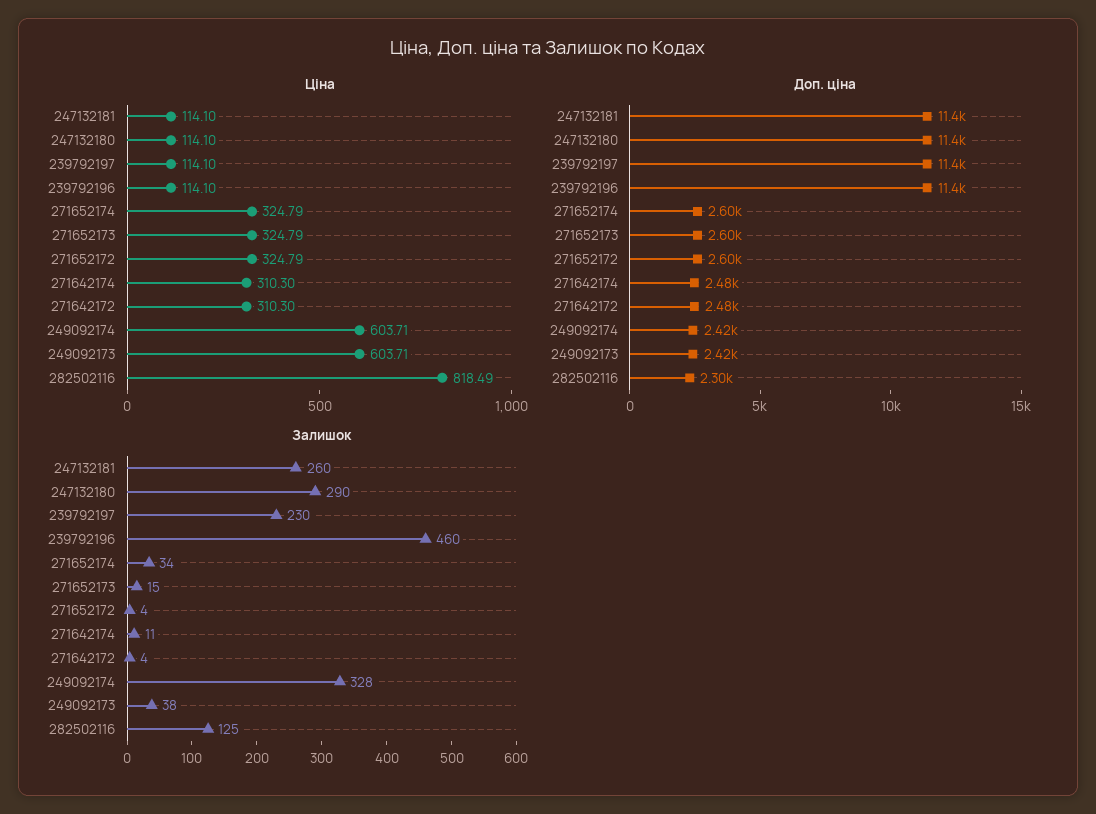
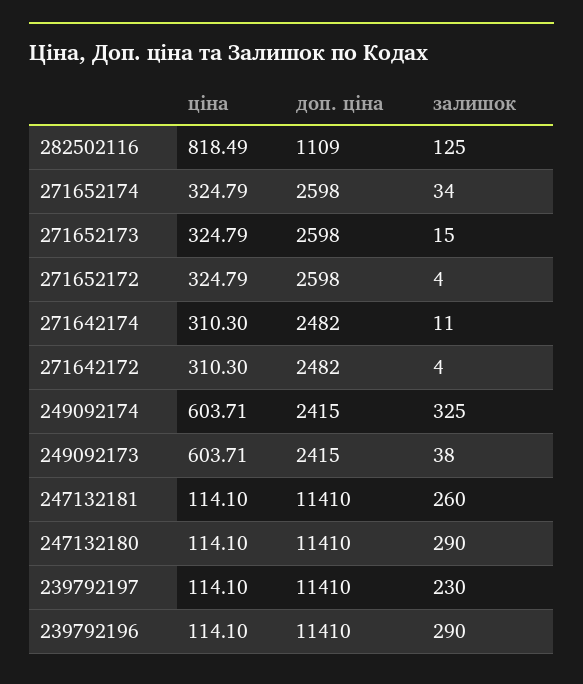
  {
    "Ціна": {
      "247132181": 114.1,
      "247132180": 114.1,
      "239792197": 114.1,
      "239792196": 114.1,
      "271652174": 324.79,
      "271652173": 324.79,
      "271652172": 324.79,
      "271642174": 310.3,
      "271642172": 310.3,
      "249092174": 603.71,
      "249092173": 603.71,
      "282502116": 818.49
    },
    "Доп. ціна": {
      "247132181": 11410,
      "247132180": 11410,
      "239792197": 11410,
      "239792196": 11410,
      "271652174": 2598,
      "271652173": 2598,
      "271652172": 2598,
      "271642174": 2482,
      "271642172": 2482,
      "249092174": 2415,
      "249092173": 2415,
-     "282502116": 2300
+     "282502116": 1109
    },
    "Залишок": {
      "247132181": 260,
      "247132180": 290,
      "239792197": 230,
-     "239792196": 460,
+     "239792196": 290,
      "271652174": 34,
      "271652173": 15,
      "271652172": 4,
      "271642174": 11,
      "271642172": 4,
-     "249092174": 328,
+     "249092174": 325,
      "249092173": 38,
      "282502116": 125
    }
  }

